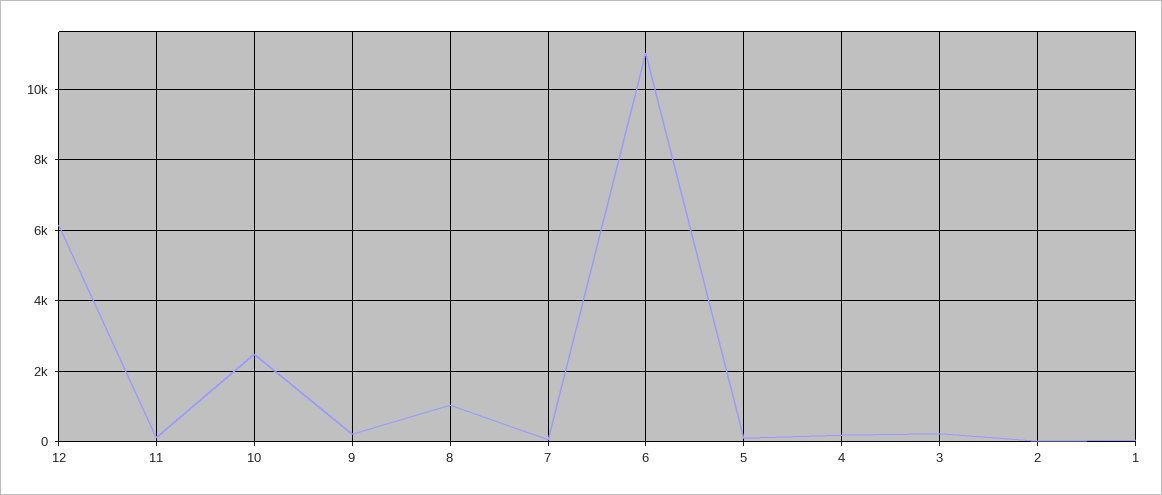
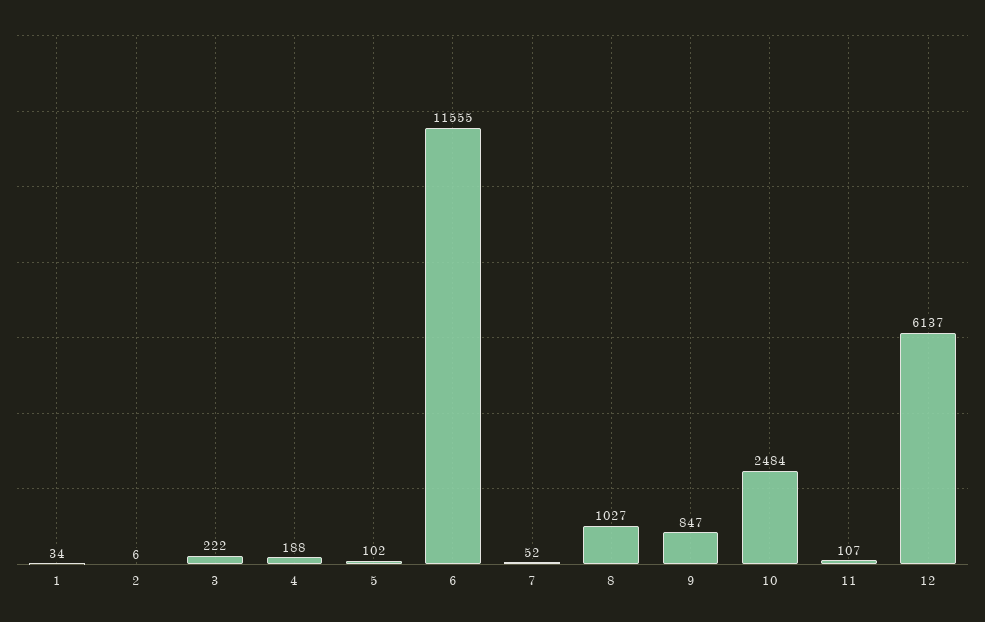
  {
    "12": 6137,
    "11": 107,
    "10": 2484,
-   "9": 200,
+   "9": 847,
    "8": 1027,
    "7": 52,
-   "6": 11000,
+   "6": 11555,
    "5": 102,
    "4": 188,
    "3": 222,
    "2": 6,
    "1": 34
  }

